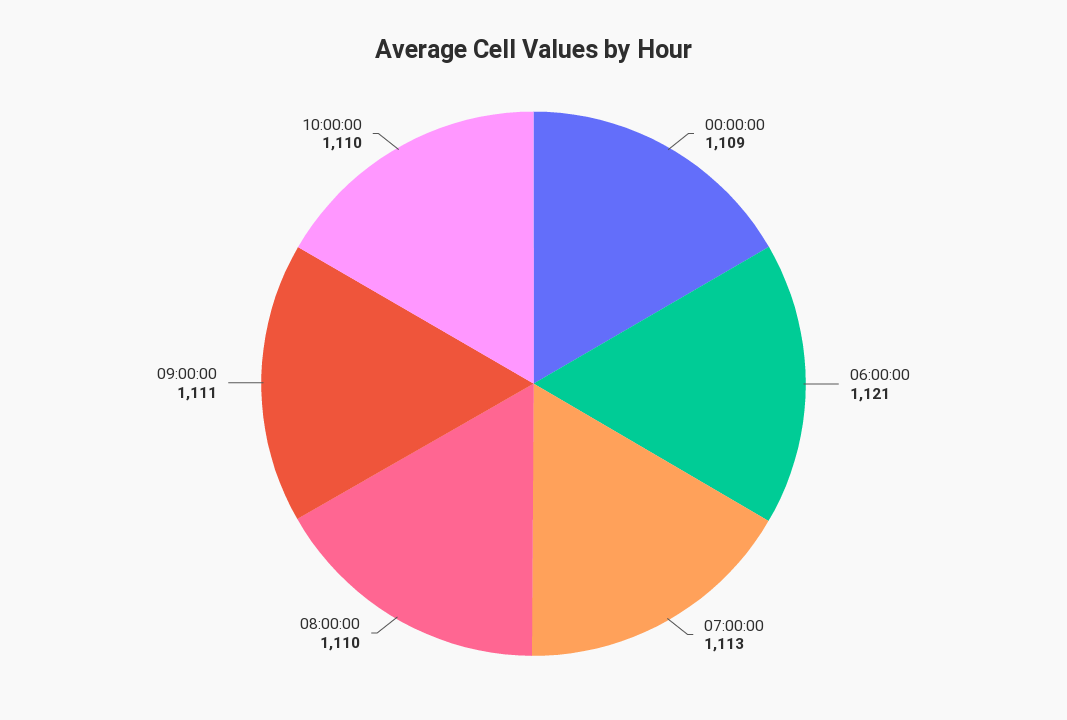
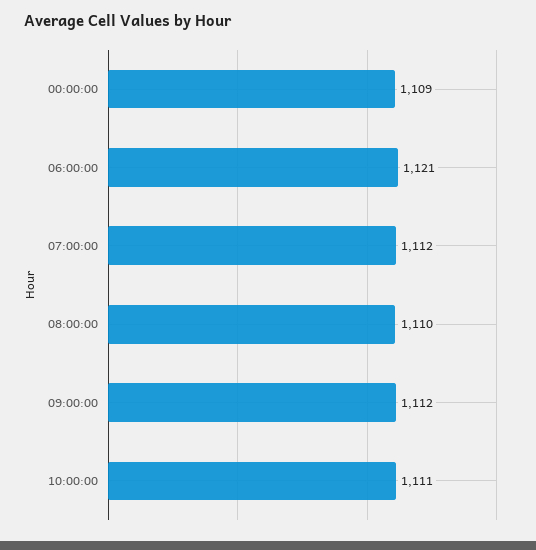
  {
    "00:00:00": 1109,
    "06:00:00": 1121,
-   "07:00:00": 1113,
+   "07:00:00": 1112,
    "08:00:00": 1110,
-   "09:00:00": 1111,
+   "09:00:00": 1112,
-   "10:00:00": 1110
+   "10:00:00": 1111
  }

